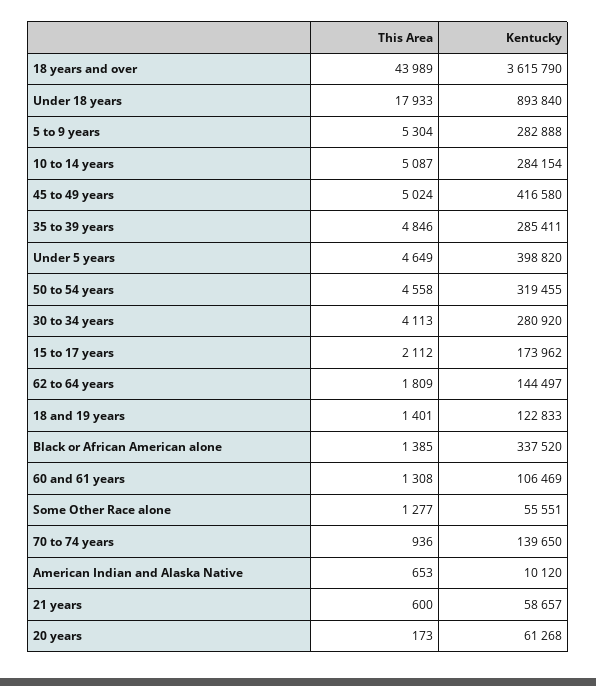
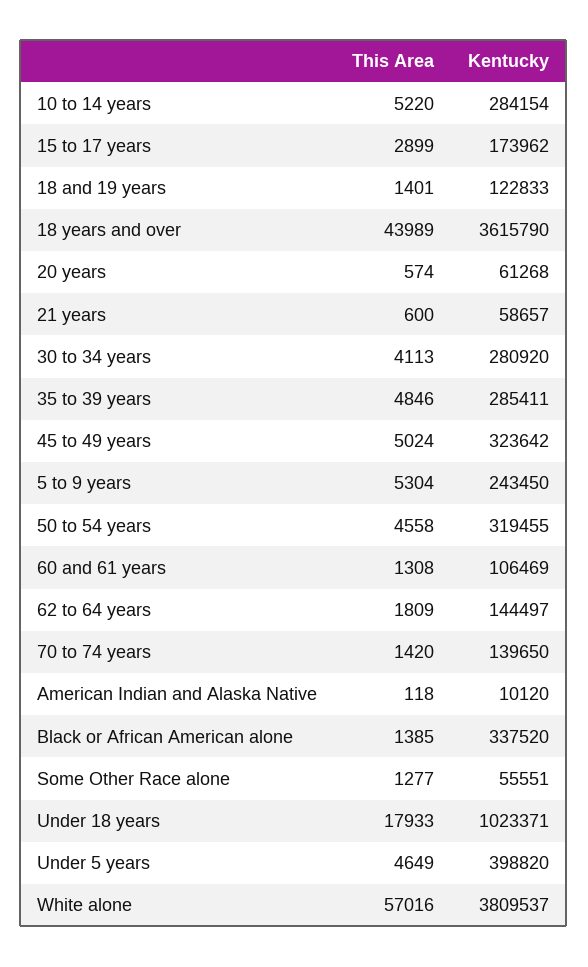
  {
    "This Area": {
      "18 years and over": 43989,
      "Under 18 years": 17933,
      "5 to 9 years": 5304,
-     "10 to 14 years": 5087,
+     "10 to 14 years": 5220,
      "45 to 49 years": 5024,
      "35 to 39 years": 4846,
      "Under 5 years": 4649,
      "50 to 54 years": 4558,
      "30 to 34 years": 4113,
-     "15 to 17 years": 2112,
+     "15 to 17 years": 2899,
      "62 to 64 years": 1809,
      "18 and 19 years": 1401,
      "Black or African American alone": 1385,
      "60 and 61 years": 1308,
      "Some Other Race alone": 1277,
-     "70 to 74 years": 936,
+     "70 to 74 years": 1420,
-     "American Indian and Alaska Native": 653,
+     "American Indian and Alaska Native": 118,
      "21 years": 600,
-     "20 years": 173
+     "20 years": 574,
+     "White alone": 57016
    },
    "Kentucky": {
      "18 years and over": 3615790,
-     "Under 18 years": 893840,
+     "Under 18 years": 1023371,
-     "5 to 9 years": 282888,
+     "5 to 9 years": 243450,
      "10 to 14 years": 284154,
-     "45 to 49 years": 416580,
+     "45 to 49 years": 323642,
      "35 to 39 years": 285411,
      "Under 5 years": 398820,
      "50 to 54 years": 319455,
      "30 to 34 years": 280920,
      "15 to 17 years": 173962,
      "62 to 64 years": 144497,
      "18 and 19 years": 122833,
      "Black or African American alone": 337520,
      "60 and 61 years": 106469,
      "Some Other Race alone": 55551,
      "70 to 74 years": 139650,
      "American Indian and Alaska Native": 10120,
      "21 years": 58657,
-     "20 years": 61268
+     "20 years": 61268,
+     "White alone": 3809537
    }
  }

